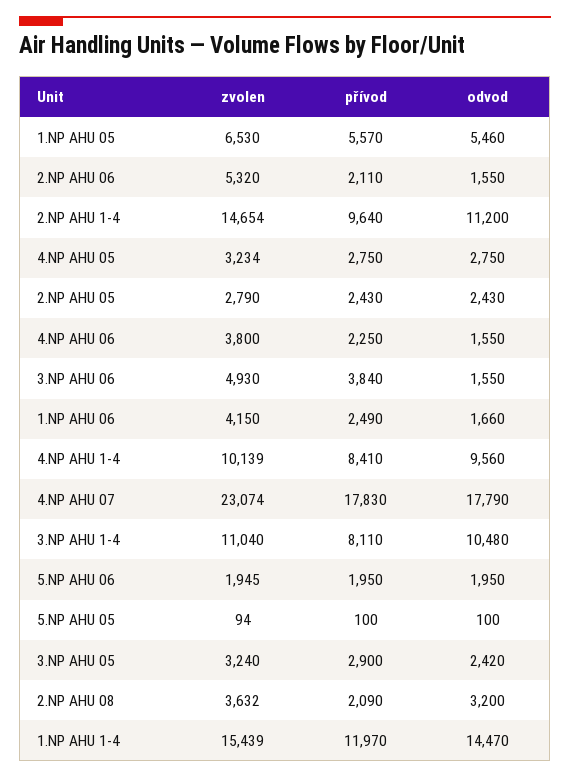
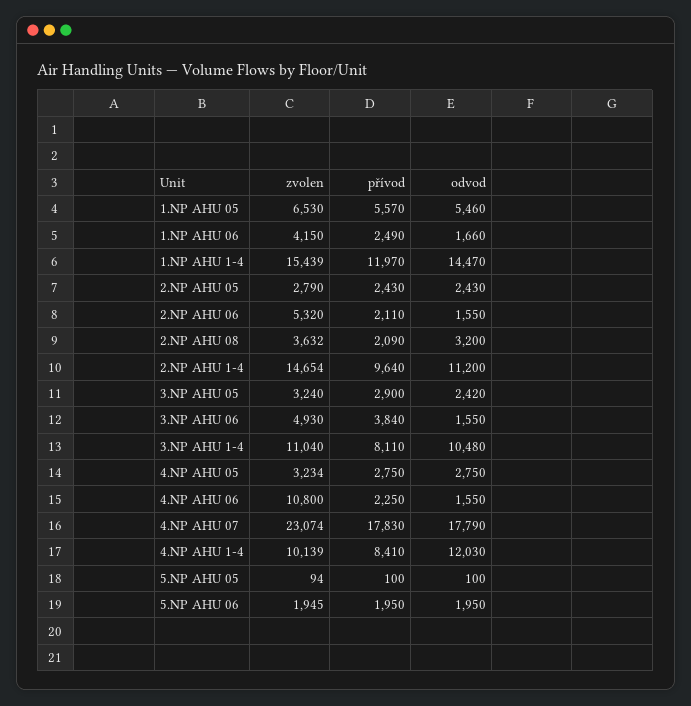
  {
    "zvolen": {
      "1.NP AHU 05": 6530,
      "2.NP AHU 06": 5320,
      "2.NP AHU 1-4": 14654,
      "4.NP AHU 05": 3234,
      "2.NP AHU 05": 2790,
-     "4.NP AHU 06": 3800,
+     "4.NP AHU 06": 10800,
      "3.NP AHU 06": 4930,
      "1.NP AHU 06": 4150,
      "4.NP AHU 1-4": 10139,
      "4.NP AHU 07": 23074,
      "3.NP AHU 1-4": 11040,
      "5.NP AHU 06": 1945,
      "5.NP AHU 05": 94,
      "3.NP AHU 05": 3240,
      "2.NP AHU 08": 3632,
      "1.NP AHU 1-4": 15439
    },
    "přívod": {
      "1.NP AHU 05": 5570,
      "2.NP AHU 06": 2110,
      "2.NP AHU 1-4": 9640,
      "4.NP AHU 05": 2750,
      "2.NP AHU 05": 2430,
      "4.NP AHU 06": 2250,
      "3.NP AHU 06": 3840,
      "1.NP AHU 06": 2490,
      "4.NP AHU 1-4": 8410,
      "4.NP AHU 07": 17830,
      "3.NP AHU 1-4": 8110,
      "5.NP AHU 06": 1950,
      "5.NP AHU 05": 100,
      "3.NP AHU 05": 2900,
      "2.NP AHU 08": 2090,
      "1.NP AHU 1-4": 11970
    },
    "odvod": {
      "1.NP AHU 05": 5460,
      "2.NP AHU 06": 1550,
      "2.NP AHU 1-4": 11200,
      "4.NP AHU 05": 2750,
      "2.NP AHU 05": 2430,
      "4.NP AHU 06": 1550,
      "3.NP AHU 06": 1550,
      "1.NP AHU 06": 1660,
-     "4.NP AHU 1-4": 9560,
+     "4.NP AHU 1-4": 12030,
      "4.NP AHU 07": 17790,
      "3.NP AHU 1-4": 10480,
      "5.NP AHU 06": 1950,
      "5.NP AHU 05": 100,
      "3.NP AHU 05": 2420,
      "2.NP AHU 08": 3200,
      "1.NP AHU 1-4": 14470
    }
  }

